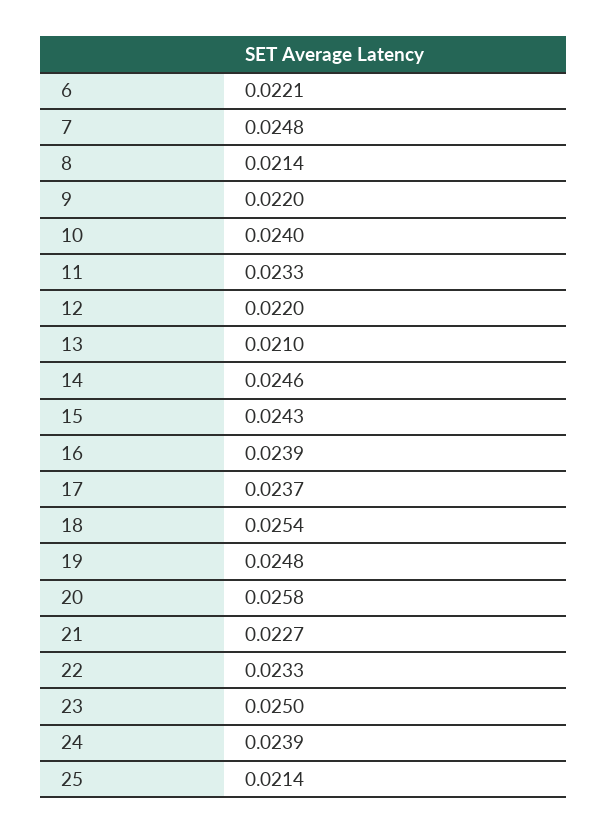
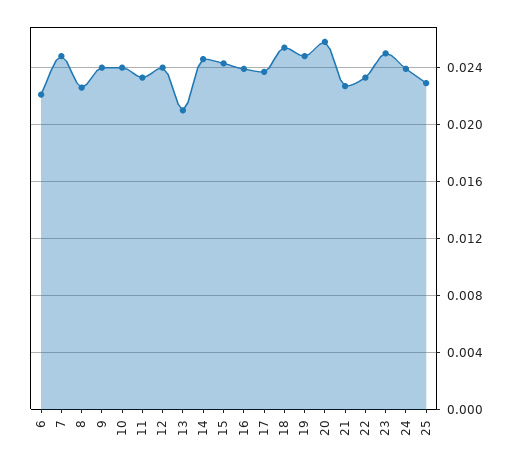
  {
    "6": 0.0221,
    "7": 0.0248,
-   "8": 0.0214,
+   "8": 0.0225,
-   "9": 0.022,
+   "9": 0.024,
    "10": 0.024,
    "11": 0.0233,
-   "12": 0.022,
+   "12": 0.024,
    "13": 0.021,
    "14": 0.0246,
    "15": 0.0243,
    "16": 0.0239,
    "17": 0.0237,
    "18": 0.0254,
    "19": 0.0248,
    "20": 0.0258,
    "21": 0.0227,
    "22": 0.0233,
    "23": 0.025,
    "24": 0.0239,
-   "25": 0.0214
+   "25": 0.023
  }

